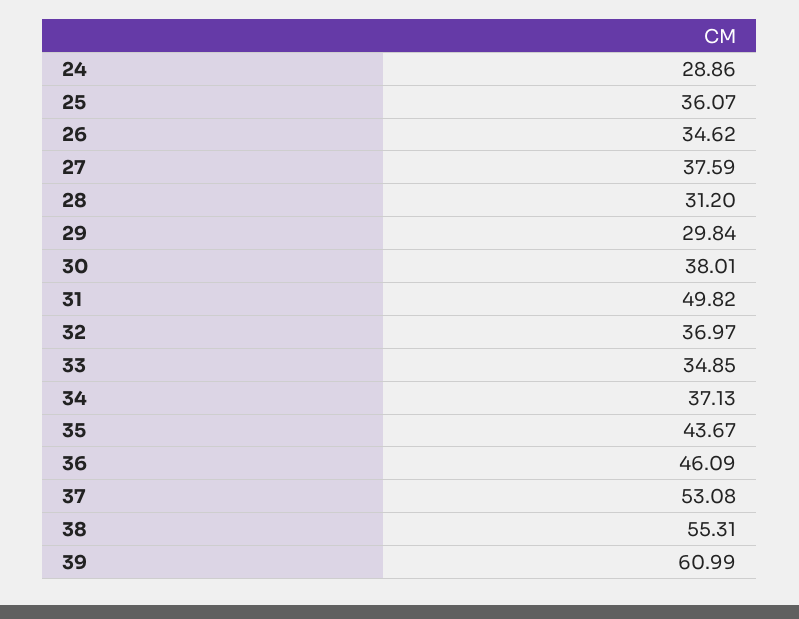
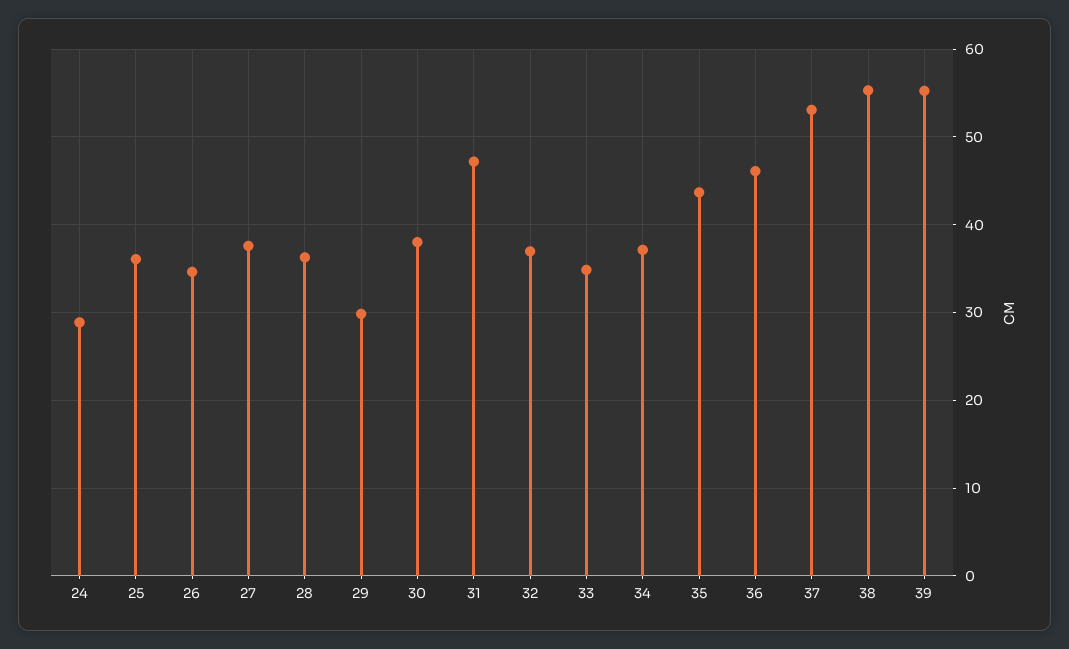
  {
    "24": 28.86,
    "25": 36.07,
    "26": 34.62,
    "27": 37.59,
-   "28": 31.2,
+   "28": 36,
    "29": 29.84,
    "30": 38.01,
-   "31": 49.82,
+   "31": 47,
    "32": 36.97,
    "33": 34.85,
    "34": 37.13,
    "35": 43.67,
    "36": 46.09,
    "37": 53.08,
    "38": 55.31,
-   "39": 60.99
+   "39": 55
  }

